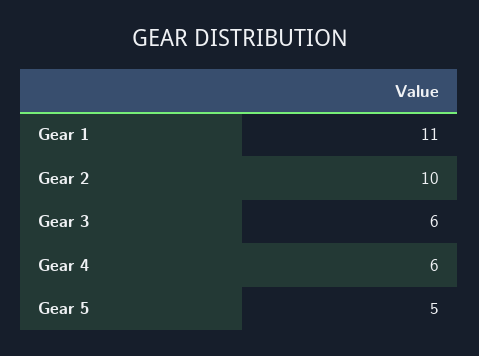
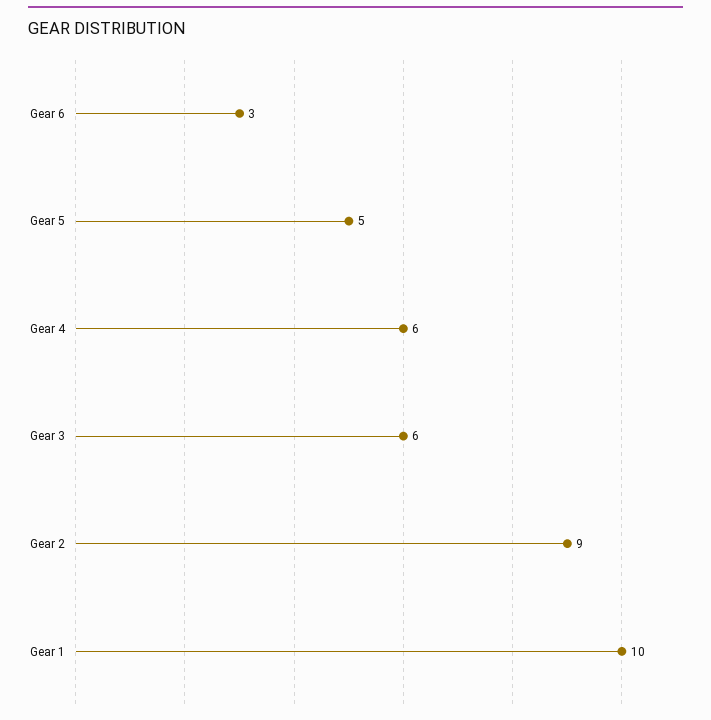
  {
-   "Gear 1": 11,
+   "Gear 1": 10,
-   "Gear 2": 10,
+   "Gear 2": 9,
    "Gear 3": 6,
    "Gear 4": 6,
-   "Gear 5": 5
+   "Gear 5": 5,
+   "Gear 6": 3
  }

